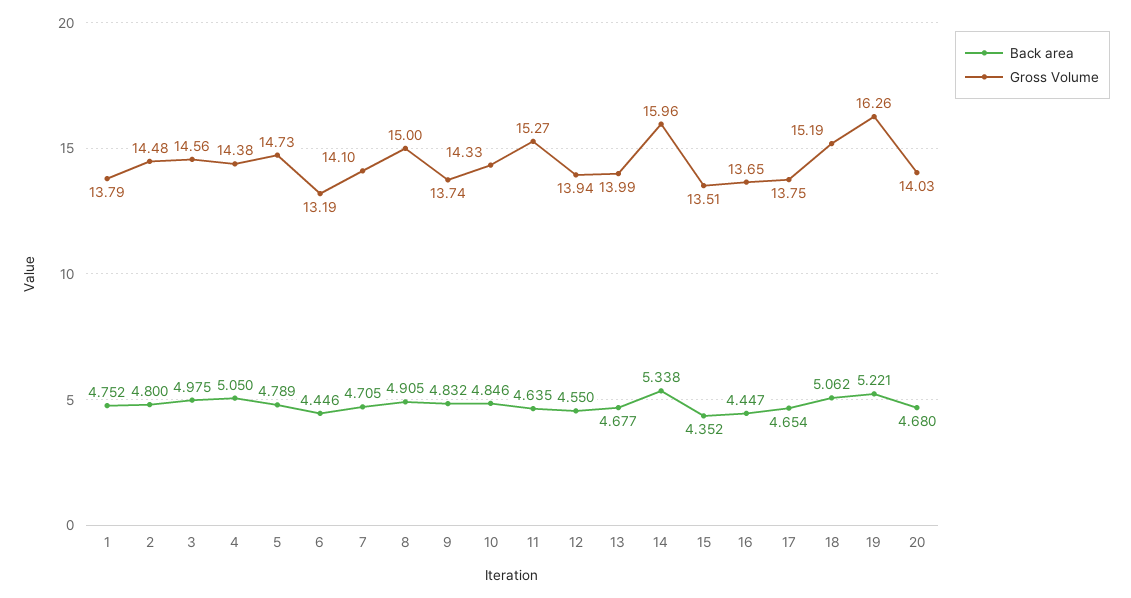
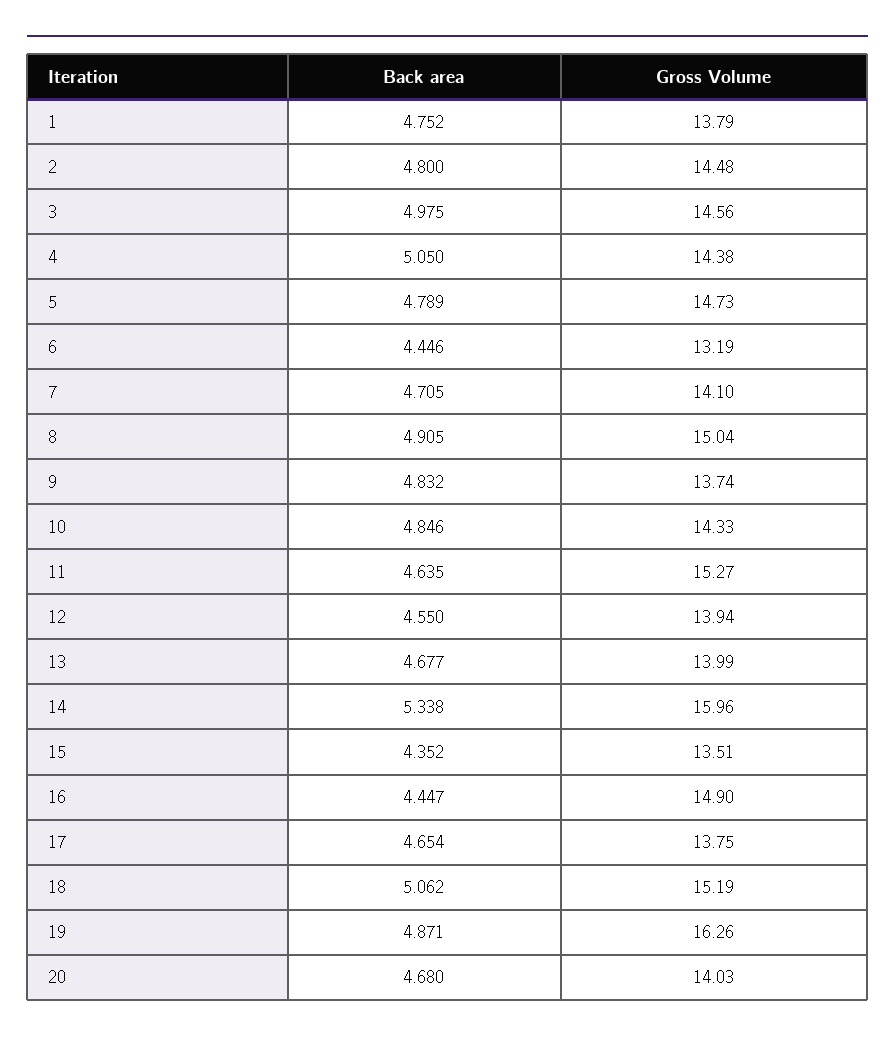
  {
    "Back area": {
      "1": 4.752,
      "2": 4.8,
      "3": 4.975,
      "4": 5.05,
      "5": 4.789,
      "6": 4.446,
      "7": 4.705,
      "8": 4.905,
      "9": 4.832,
      "10": 4.846,
      "11": 4.635,
      "12": 4.55,
      "13": 4.677,
      "14": 5.338,
      "15": 4.352,
      "16": 4.447,
      "17": 4.654,
      "18": 5.062,
-     "19": 5.221,
+     "19": 4.871,
      "20": 4.68
    },
    "Gross Volume": {
      "1": 13.79,
      "2": 14.48,
      "3": 14.56,
      "4": 14.38,
      "5": 14.73,
      "6": 13.19,
      "7": 14.1,
-     "8": 15,
+     "8": 15.04,
      "9": 13.74,
      "10": 14.33,
      "11": 15.27,
      "12": 13.94,
      "13": 13.99,
      "14": 15.96,
      "15": 13.51,
-     "16": 13.65,
+     "16": 14.9,
      "17": 13.75,
      "18": 15.19,
      "19": 16.26,
      "20": 14.03
    }
  }

